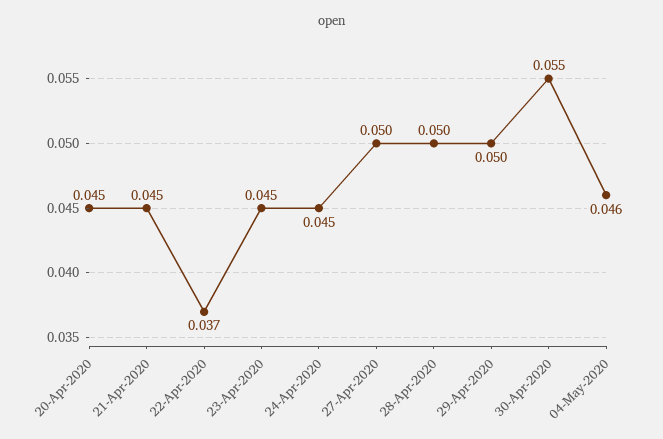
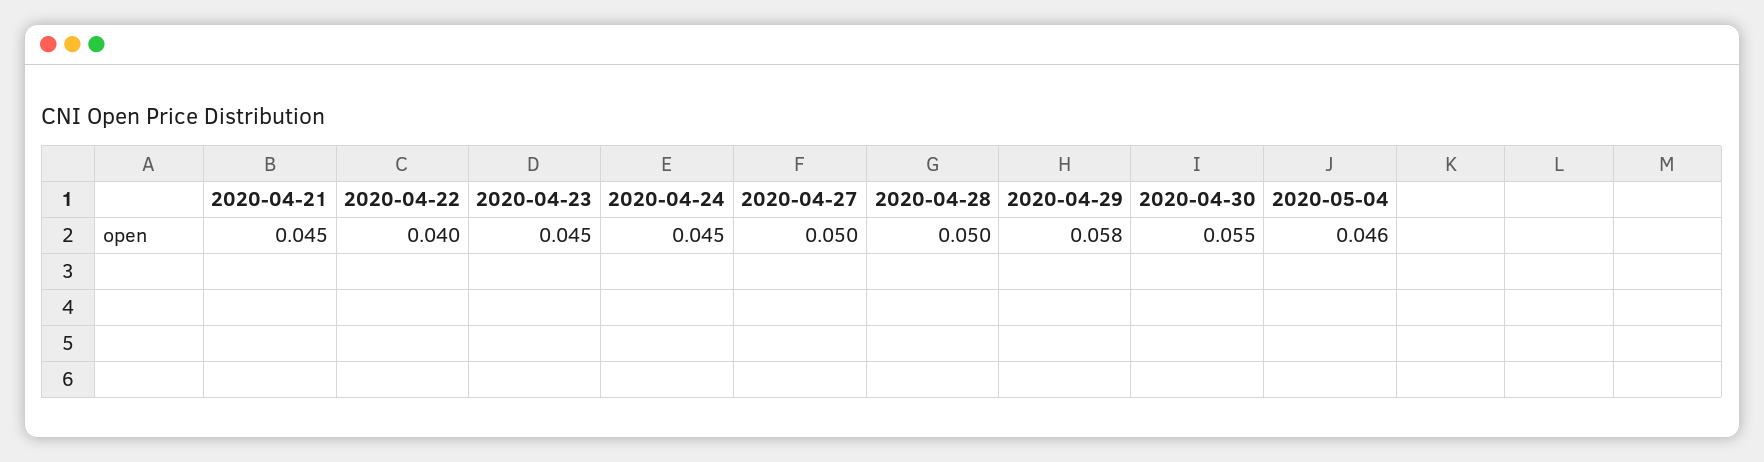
  {
-   "20-Apr-2020": 0.045,
    "21-Apr-2020": 0.045,
-   "22-Apr-2020": 0.037,
+   "22-Apr-2020": 0.04,
    "23-Apr-2020": 0.045,
    "24-Apr-2020": 0.045,
    "27-Apr-2020": 0.05,
    "28-Apr-2020": 0.05,
-   "29-Apr-2020": 0.05,
+   "29-Apr-2020": 0.058,
    "30-Apr-2020": 0.055,
    "04-May-2020": 0.046
  }

